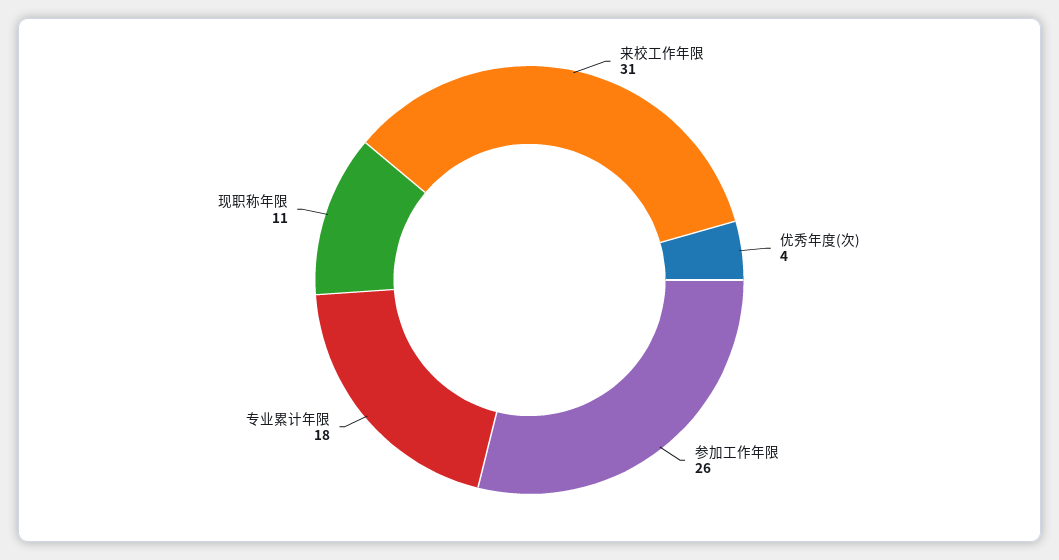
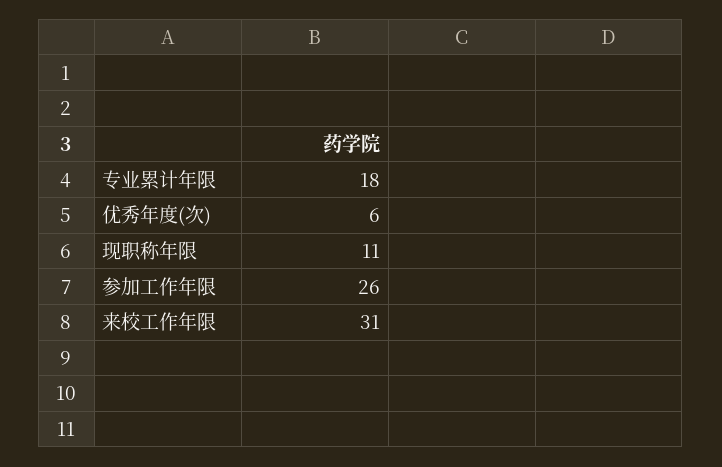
  {
    "来校工作年限": 31,
-   "优秀年度(次)": 4,
+   "优秀年度(次)": 6,
    "参加工作年限": 26,
    "专业累计年限": 18,
    "现职称年限": 11
  }

